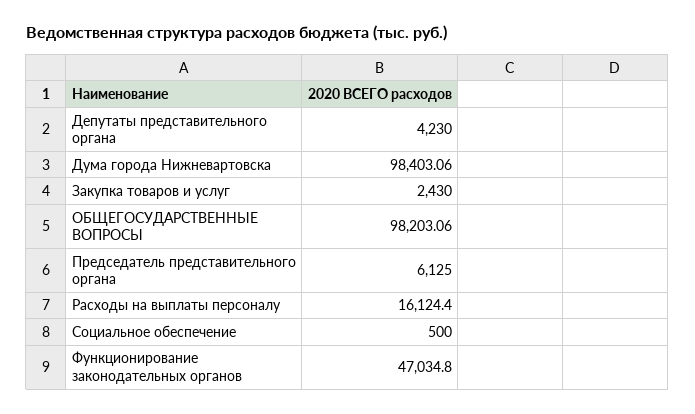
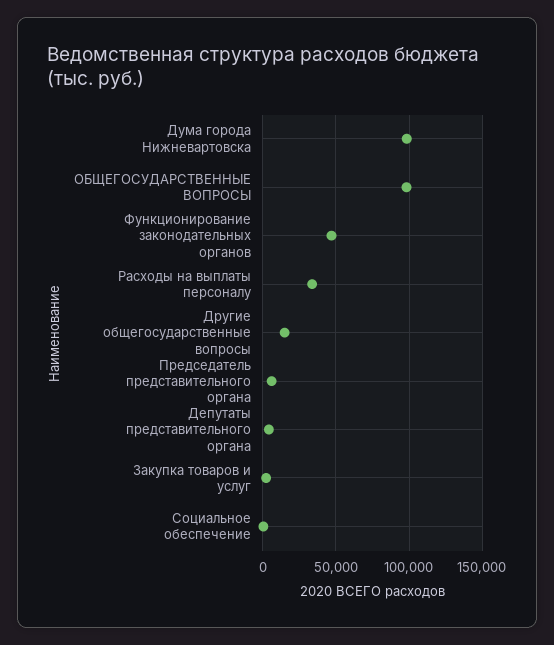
  {
    "Депутаты представительного органа": 4230,
    "Дума города Нижневартовска": 98403.06,
    "Закупка товаров и услуг": 2430,
    "ОБЩЕГОСУДАРСТВЕННЫЕ ВОПРОСЫ": 98203.06,
    "Председатель представительного органа": 6125,
-   "Расходы на выплаты персоналу": 16124.4,
+   "Расходы на выплаты персоналу": 35000,
    "Социальное обеспечение": 500,
-   "Функционирование законодательных органов": 47034.8
+   "Функционирование законодательных органов": 47034.8,
+   "Другие общегосударственные вопросы": 15000
  }

